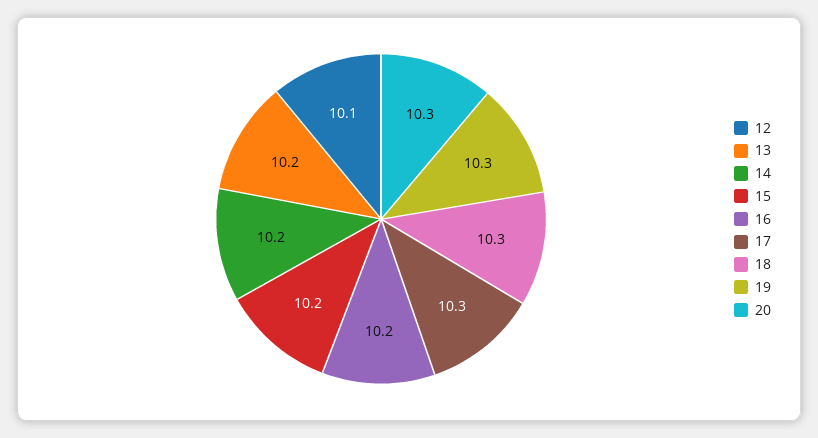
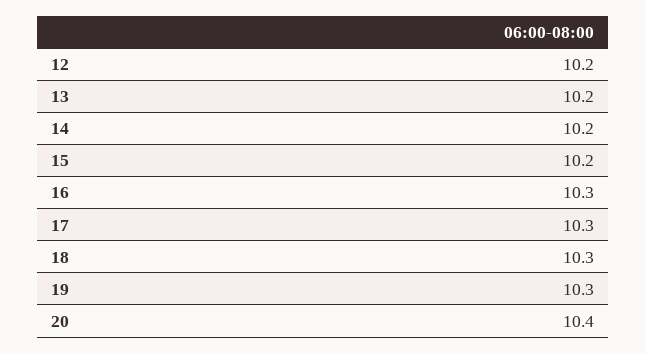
  {
-   "12": 10.1,
+   "12": 10.2,
    "13": 10.2,
    "14": 10.2,
    "15": 10.2,
-   "16": 10.2,
+   "16": 10.3,
    "17": 10.3,
    "18": 10.3,
    "19": 10.3,
-   "20": 10.3
+   "20": 10.4
  }

